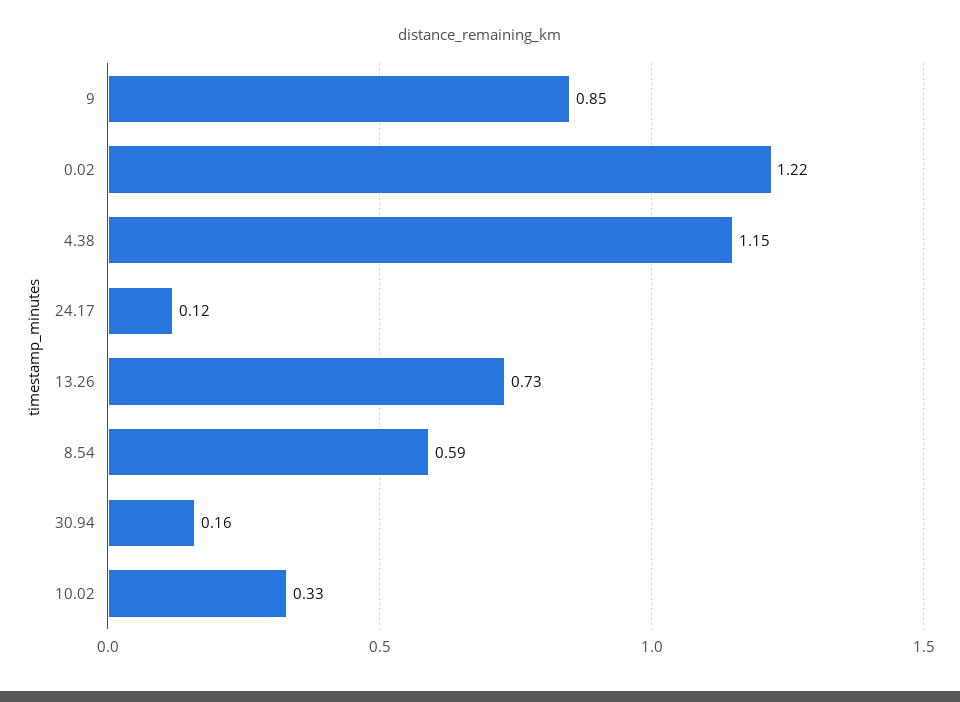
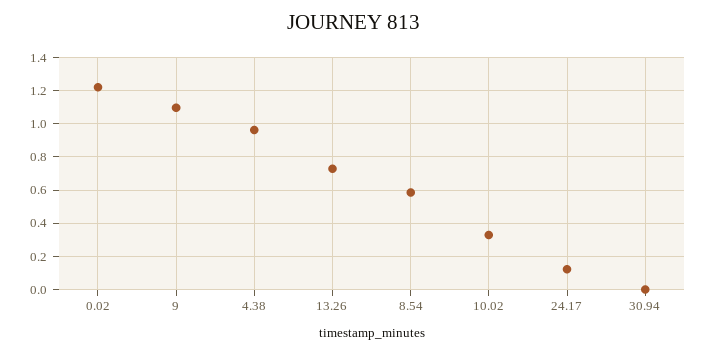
  {
-   "9": 0.85,
+   "9": 1.1,
    "0.02": 1.22,
-   "4.38": 1.15,
+   "4.38": 0.95,
    "24.17": 0.12,
    "13.26": 0.73,
    "8.54": 0.59,
-   "30.94": 0.16,
+   "30.94": 0,
    "10.02": 0.33
  }

